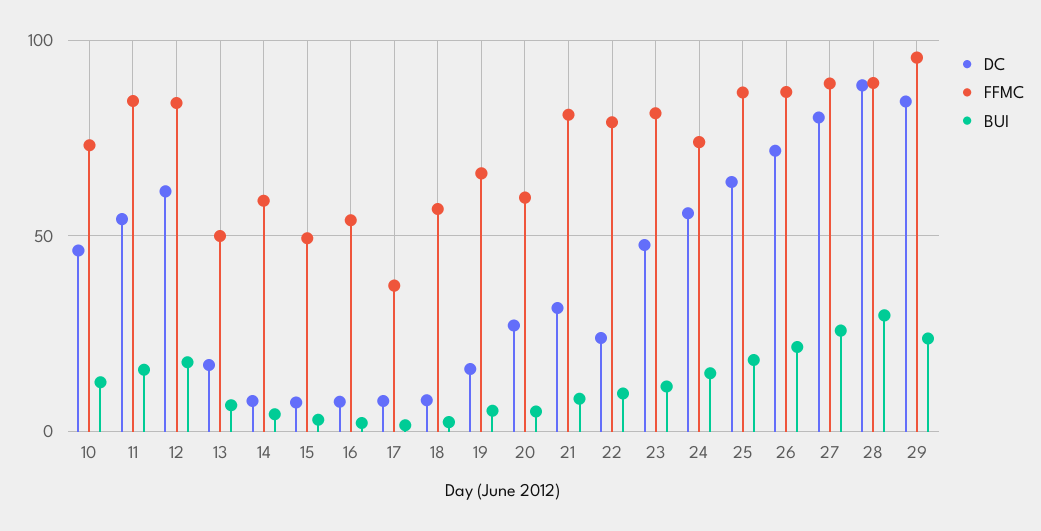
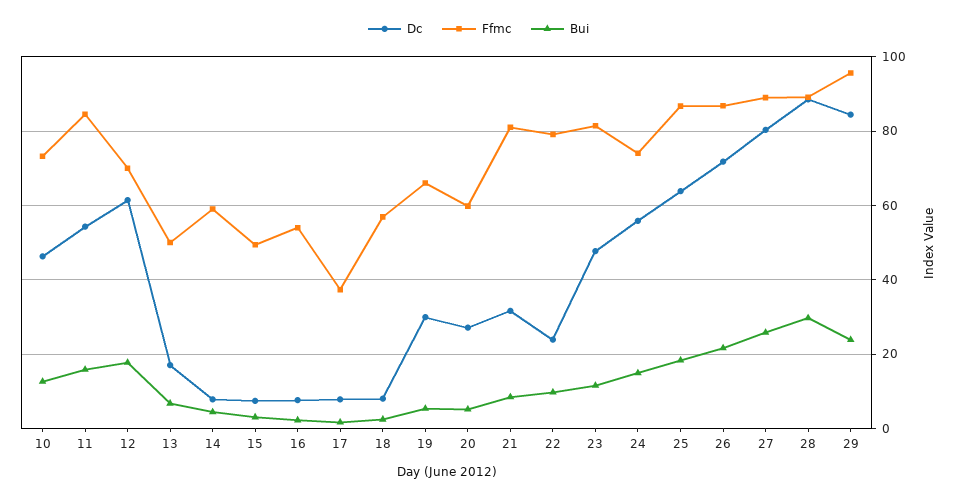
  {
    "DC": {
      "10": 46,
      "11": 54,
      "12": 62,
      "13": 18,
      "14": 8,
      "15": 8,
      "16": 8,
      "17": 8,
      "18": 8,
-     "19": 15,
+     "19": 30,
      "20": 28,
      "21": 32,
      "22": 24,
      "23": 48,
      "24": 56,
      "25": 64,
      "26": 72,
      "27": 80,
      "28": 88,
      "29": 84
    },
    "FFMC": {
      "10": 74,
      "11": 84,
-     "12": 85,
+     "12": 70,
      "13": 50,
      "14": 60,
      "15": 50,
      "16": 54,
      "17": 38,
      "18": 56,
      "19": 66,
      "20": 60,
      "21": 82,
      "22": 80,
      "23": 82,
      "24": 74,
      "25": 86,
      "26": 86,
      "27": 90,
      "28": 90,
      "29": 96
    },
    "BUI": {
      "10": 12,
      "11": 16,
      "12": 18,
      "13": 6,
      "14": 4,
      "15": 4,
      "16": 2,
      "17": 2,
      "18": 2,
      "19": 6,
      "20": 6,
      "21": 8,
      "22": 10,
      "23": 12,
      "24": 14,
      "25": 18,
      "26": 22,
      "27": 26,
      "28": 30,
      "29": 24
    }
  }

